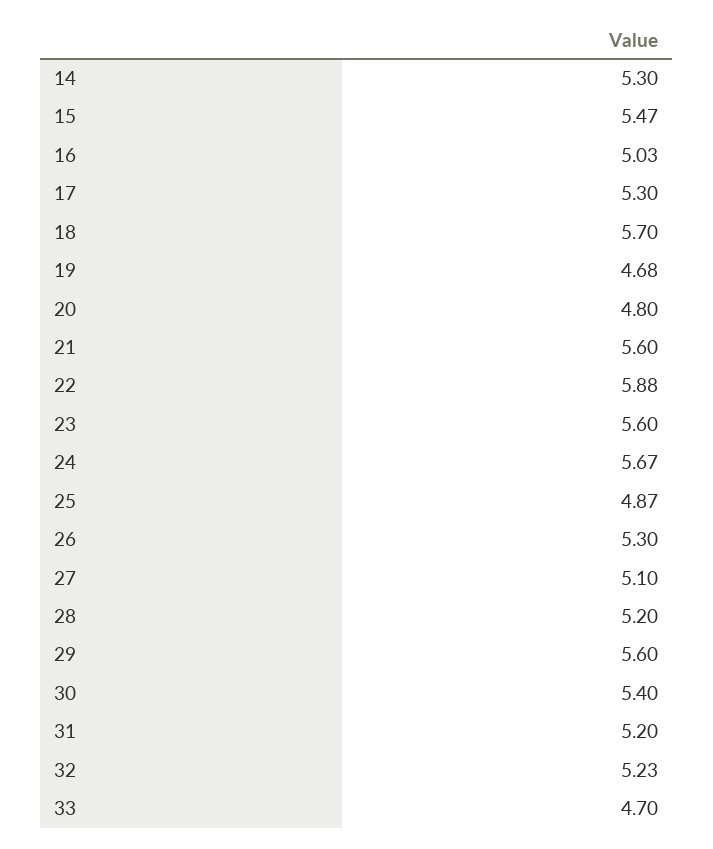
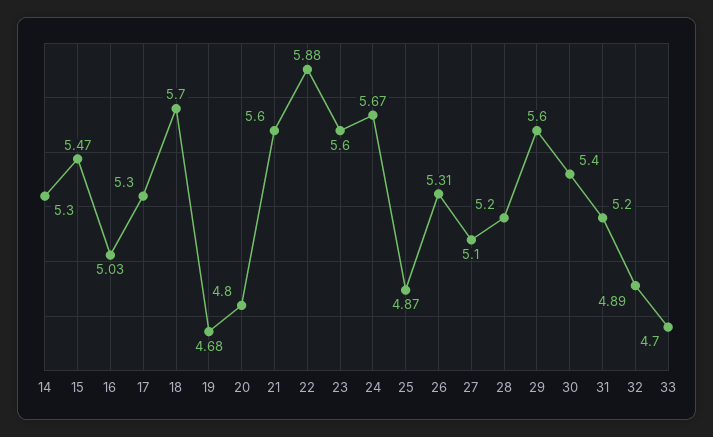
  {
    "14": 5.3,
    "15": 5.47,
    "16": 5.03,
    "17": 5.3,
    "18": 5.7,
    "19": 4.68,
    "20": 4.8,
    "21": 5.6,
    "22": 5.88,
    "23": 5.6,
    "24": 5.67,
    "25": 4.87,
-   "26": 5.3,
+   "26": 5.31,
    "27": 5.1,
    "28": 5.2,
    "29": 5.6,
    "30": 5.4,
    "31": 5.2,
-   "32": 5.23,
+   "32": 4.89,
    "33": 4.7
  }

